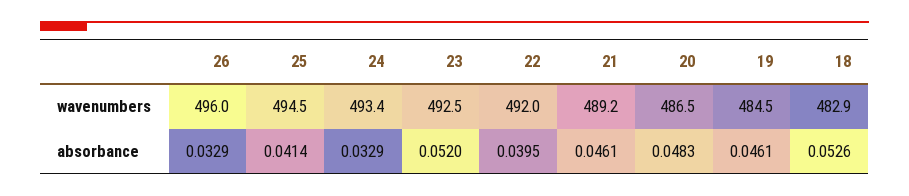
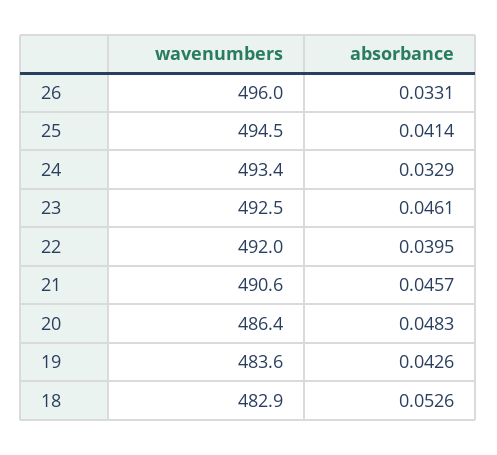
  {
    "26": {
      "wavenumbers": 496,
-     "absorbance": 0.0329
+     "absorbance": 0.0331
    },
    "25": {
      "wavenumbers": 494.5,
      "absorbance": 0.0414
    },
    "24": {
      "wavenumbers": 493.4,
      "absorbance": 0.0329
    },
    "23": {
      "wavenumbers": 492.5,
-     "absorbance": 0.052
+     "absorbance": 0.0461
    },
    "22": {
      "wavenumbers": 492,
      "absorbance": 0.0395
    },
    "21": {
-     "wavenumbers": 489.2,
+     "wavenumbers": 490.6,
-     "absorbance": 0.0461
+     "absorbance": 0.0457
    },
    "20": {
-     "wavenumbers": 486.5,
+     "wavenumbers": 486.4,
      "absorbance": 0.0483
    },
    "19": {
-     "wavenumbers": 484.5,
+     "wavenumbers": 483.6,
-     "absorbance": 0.0461
+     "absorbance": 0.0426
    },
    "18": {
      "wavenumbers": 482.9,
      "absorbance": 0.0526
    }
  }

